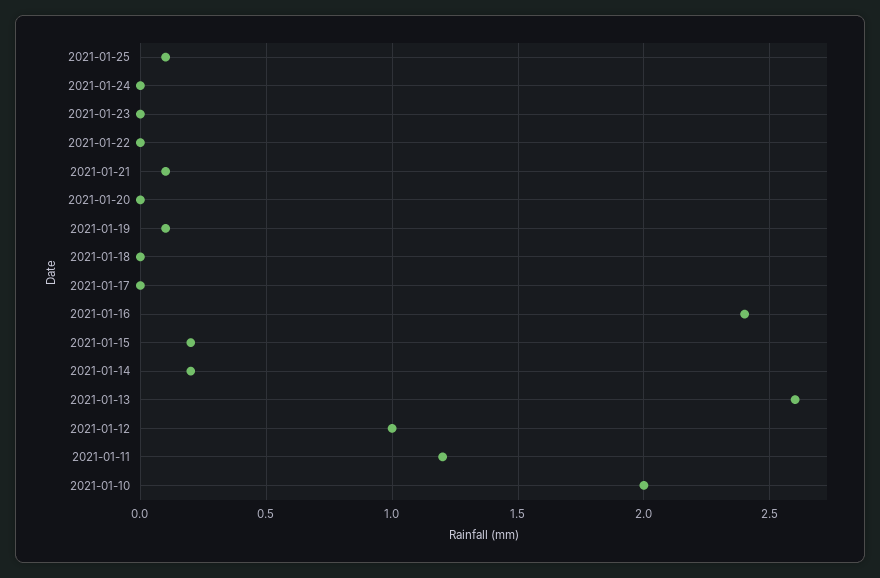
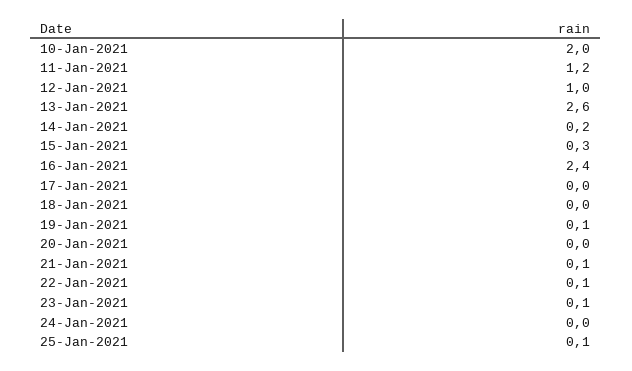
  {
    "2021-01-25": 0.1,
    "2021-01-24": 0,
-   "2021-01-23": 0,
+   "2021-01-23": 0.1,
-   "2021-01-22": 0,
+   "2021-01-22": 0.1,
    "2021-01-21": 0.1,
    "2021-01-20": 0,
    "2021-01-19": 0.1,
    "2021-01-18": 0,
    "2021-01-17": 0,
    "2021-01-16": 2.4,
-   "2021-01-15": 0.2,
+   "2021-01-15": 0.3,
    "2021-01-14": 0.2,
    "2021-01-13": 2.6,
    "2021-01-12": 1,
    "2021-01-11": 1.2,
    "2021-01-10": 2
  }

